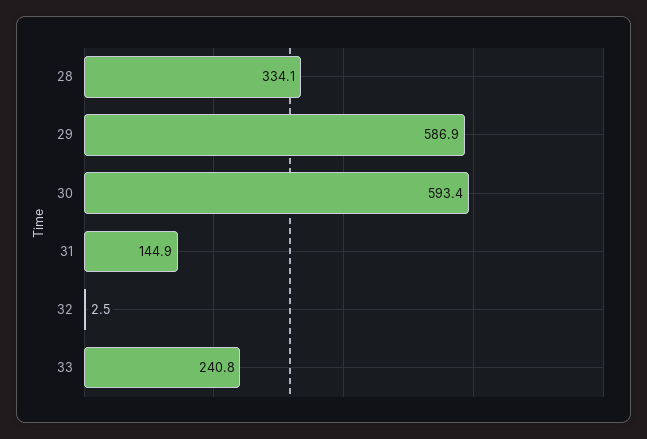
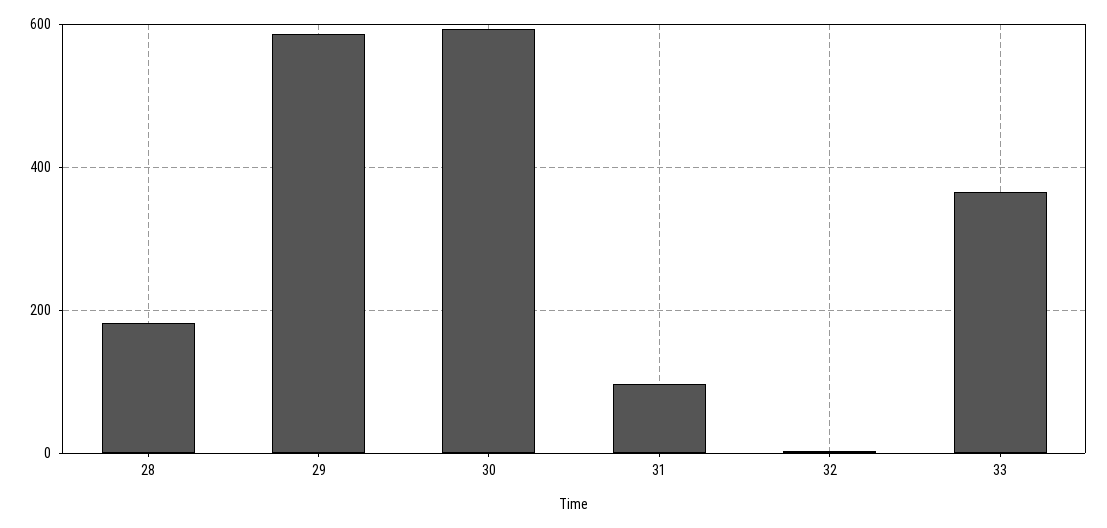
  {
-   "28": 334.1,
+   "28": 180,
    "29": 586.9,
    "30": 593.4,
-   "31": 144.9,
+   "31": 100,
    "32": 2.5,
-   "33": 240.8
+   "33": 360
  }

